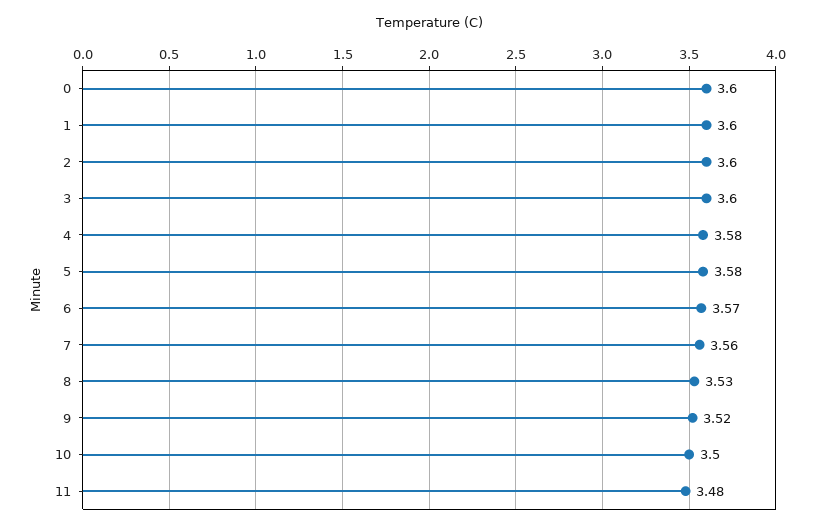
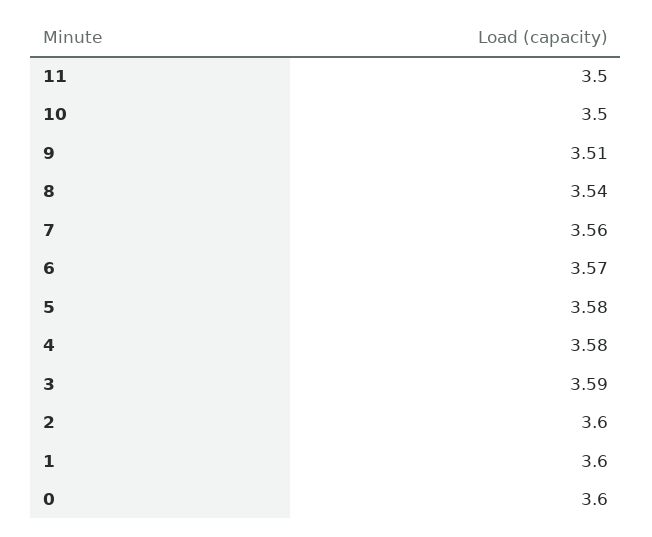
  {
    "0": 3.6,
    "1": 3.6,
    "2": 3.6,
-   "3": 3.6,
+   "3": 3.59,
    "4": 3.58,
    "5": 3.58,
    "6": 3.57,
    "7": 3.56,
-   "8": 3.53,
+   "8": 3.54,
-   "9": 3.52,
+   "9": 3.51,
    "10": 3.5,
-   "11": 3.48
+   "11": 3.5
  }

